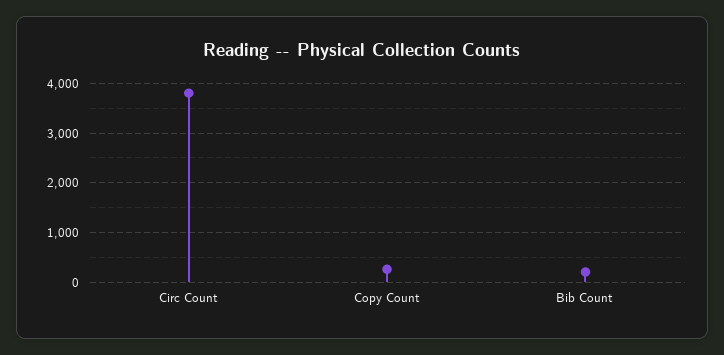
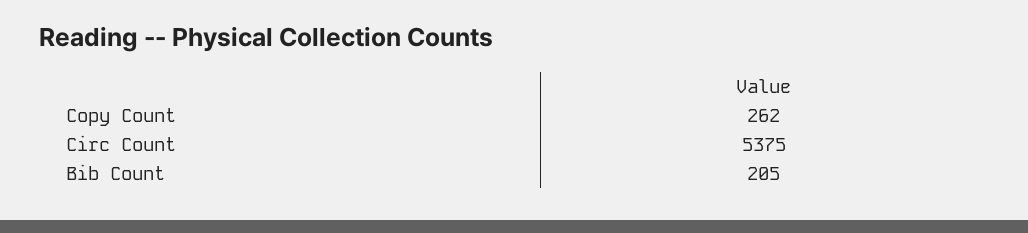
  {
-   "Circ Count": 3800,
+   "Circ Count": 5375,
    "Copy Count": 262,
    "Bib Count": 205
  }

